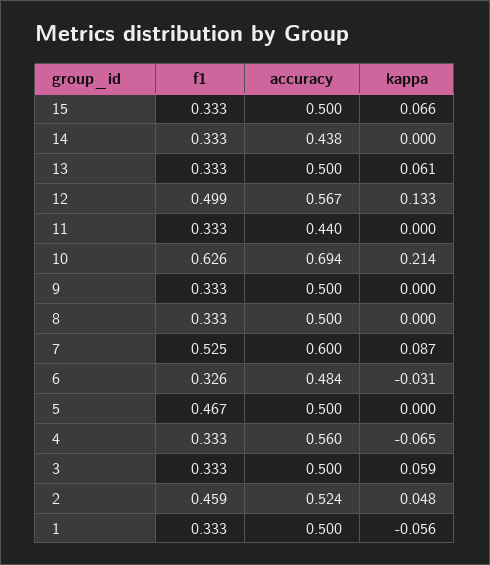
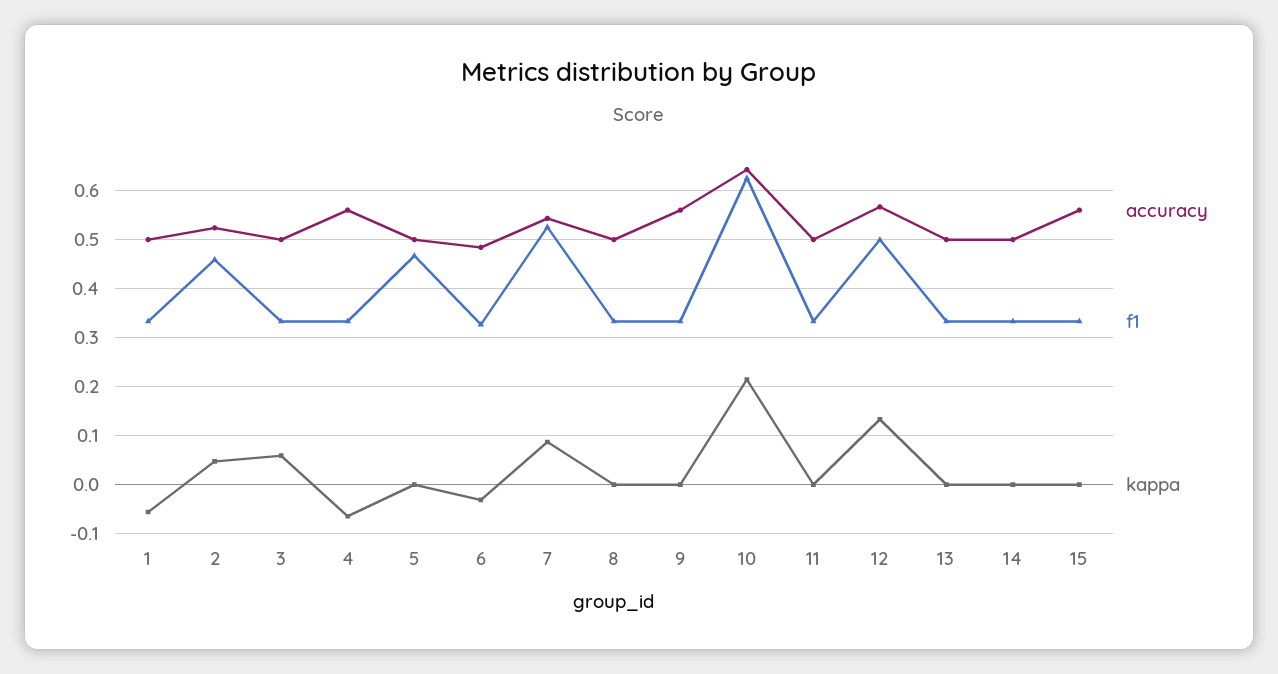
  {
    "f1": {
      "15": 0.333,
      "14": 0.333,
      "13": 0.333,
      "12": 0.499,
      "11": 0.333,
      "10": 0.626,
      "9": 0.333,
      "8": 0.333,
      "7": 0.525,
      "6": 0.326,
      "5": 0.467,
      "4": 0.333,
      "3": 0.333,
      "2": 0.459,
      "1": 0.333
    },
    "accuracy": {
-     "15": 0.5,
+     "15": 0.56,
-     "14": 0.438,
+     "14": 0.5,
      "13": 0.5,
      "12": 0.567,
-     "11": 0.44,
+     "11": 0.5,
-     "10": 0.694,
+     "10": 0.64,
-     "9": 0.5,
+     "9": 0.56,
      "8": 0.5,
-     "7": 0.6,
+     "7": 0.54,
      "6": 0.484,
      "5": 0.5,
      "4": 0.56,
      "3": 0.5,
      "2": 0.524,
      "1": 0.5
    },
    "kappa": {
-     "15": 0.066,
+     "15": 0,
      "14": 0,
-     "13": 0.061,
+     "13": 0,
      "12": 0.133,
      "11": 0,
      "10": 0.214,
      "9": 0,
      "8": 0,
      "7": 0.087,
      "6": -0.031,
      "5": 0,
      "4": -0.065,
      "3": 0.059,
      "2": 0.048,
      "1": -0.056
    }
  }

